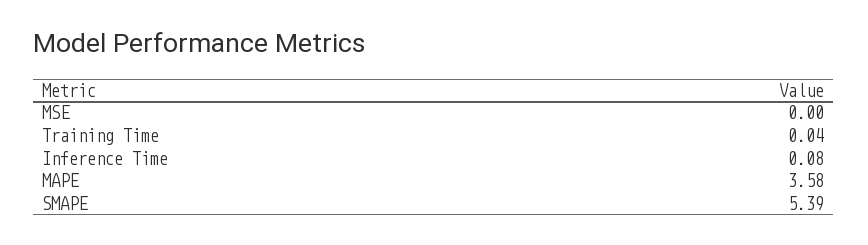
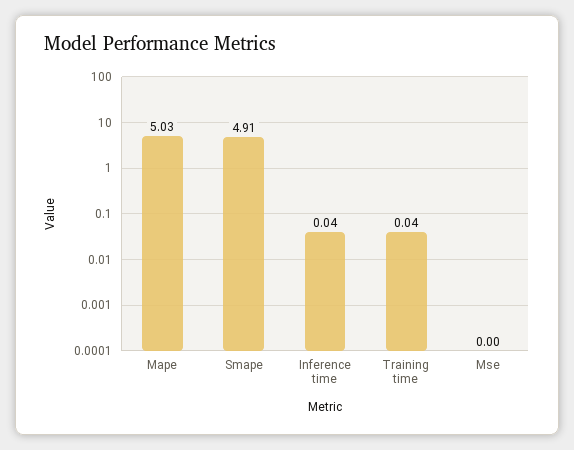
  {
    "MSE": 0,
    "Training Time": 0.04,
-   "Inference Time": 0.08,
+   "Inference Time": 0.04,
-   "MAPE": 3.58,
+   "MAPE": 5.03,
-   "SMAPE": 5.39
+   "SMAPE": 4.91
  }

